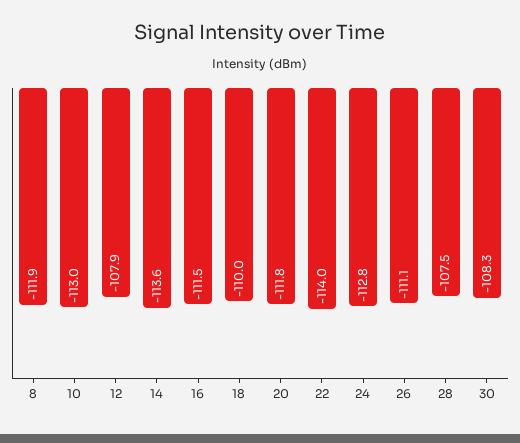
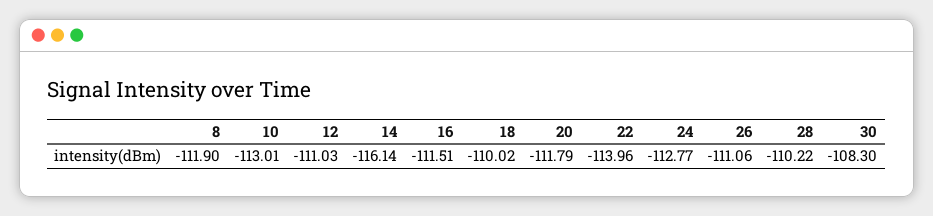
  {
    "8": -111.9,
    "10": -113.01,
-   "12": -107.9,
+   "12": -111.03,
-   "14": -113.6,
+   "14": -116.14,
    "16": -111.51,
    "18": -110.02,
    "20": -111.79,
    "22": -113.96,
    "24": -112.77,
    "26": -111.06,
-   "28": -107.5,
+   "28": -110.22,
    "30": -108.3
  }

